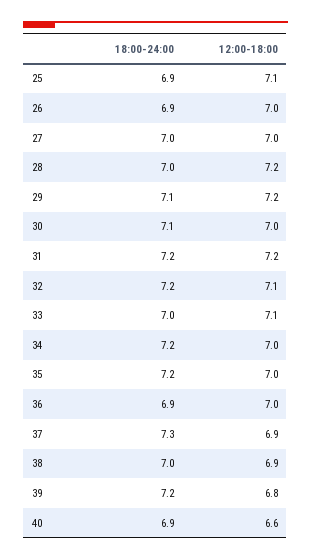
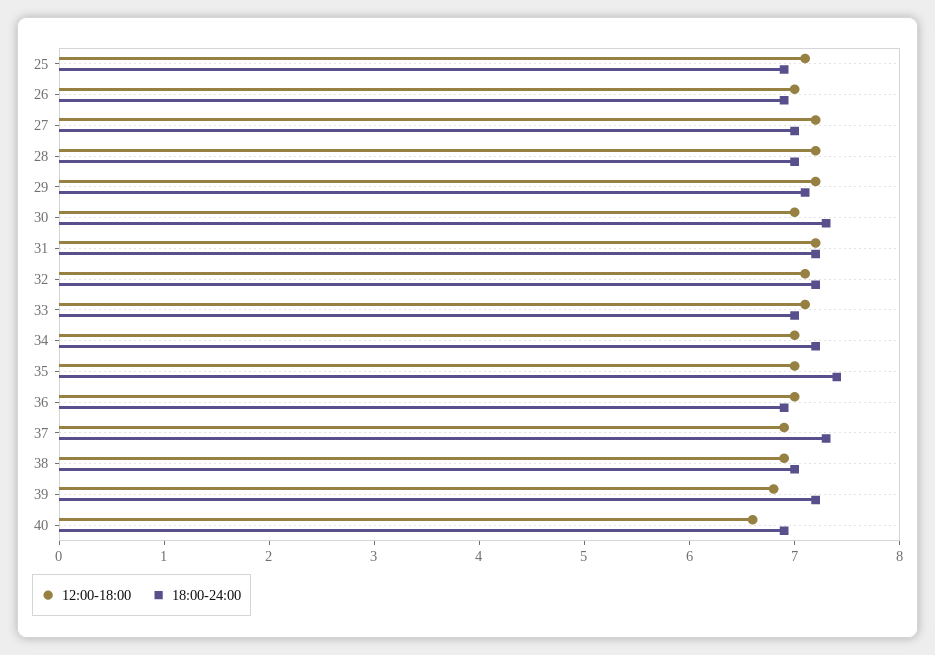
  {
    "18:00-24:00": {
      "25": 6.9,
      "26": 6.9,
      "27": 7,
      "28": 7,
      "29": 7.1,
-     "30": 7.1,
+     "30": 7.3,
      "31": 7.2,
      "32": 7.2,
      "33": 7,
      "34": 7.2,
-     "35": 7.2,
+     "35": 7.4,
      "36": 6.9,
      "37": 7.3,
      "38": 7,
      "39": 7.2,
      "40": 6.9
    },
    "12:00-18:00": {
      "25": 7.1,
      "26": 7,
-     "27": 7,
+     "27": 7.2,
      "28": 7.2,
      "29": 7.2,
      "30": 7,
      "31": 7.2,
      "32": 7.1,
      "33": 7.1,
      "34": 7,
      "35": 7,
      "36": 7,
      "37": 6.9,
      "38": 6.9,
      "39": 6.8,
      "40": 6.6
    }
  }

